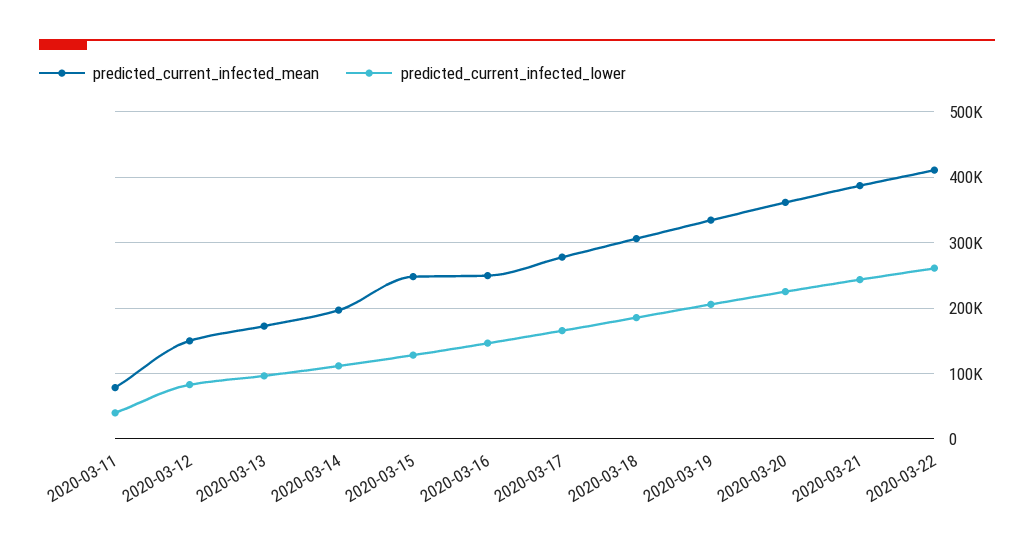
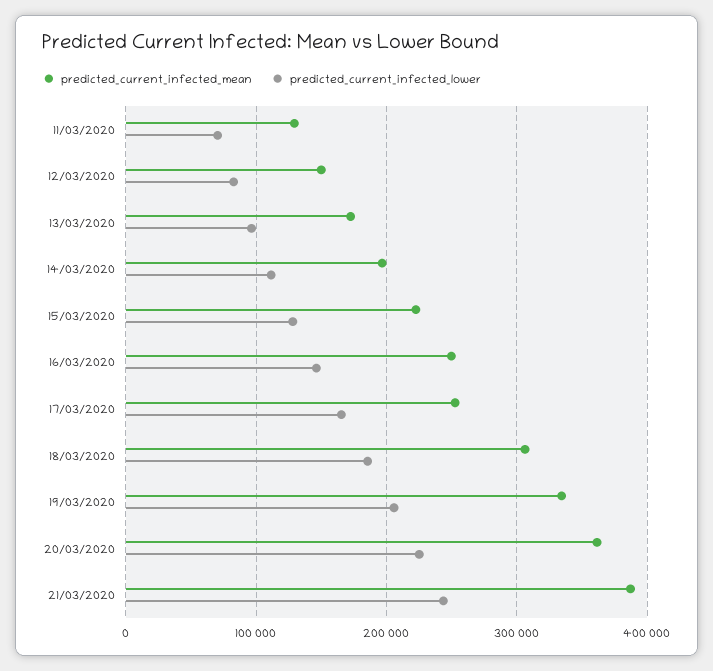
  {
    "predicted_current_infected_mean": {
-     "2020-03-11": 80000,
+     "2020-03-11": 130000,
      "2020-03-12": 150000,
      "2020-03-13": 170000,
      "2020-03-14": 200000,
-     "2020-03-15": 250000,
+     "2020-03-15": 220000,
      "2020-03-16": 250000,
-     "2020-03-17": 280000,
+     "2020-03-17": 250000,
      "2020-03-18": 310000,
      "2020-03-19": 330000,
      "2020-03-20": 360000,
-     "2020-03-21": 390000,
+     "2020-03-21": 390000
-     "2020-03-22": 410000
    },
    "predicted_current_infected_lower": {
-     "2020-03-11": 40000,
+     "2020-03-11": 70000,
      "2020-03-12": 80000,
      "2020-03-13": 100000,
      "2020-03-14": 110000,
      "2020-03-15": 130000,
      "2020-03-16": 150000,
      "2020-03-17": 170000,
      "2020-03-18": 190000,
      "2020-03-19": 210000,
      "2020-03-20": 230000,
-     "2020-03-21": 240000,
+     "2020-03-21": 240000
-     "2020-03-22": 260000
    }
  }

